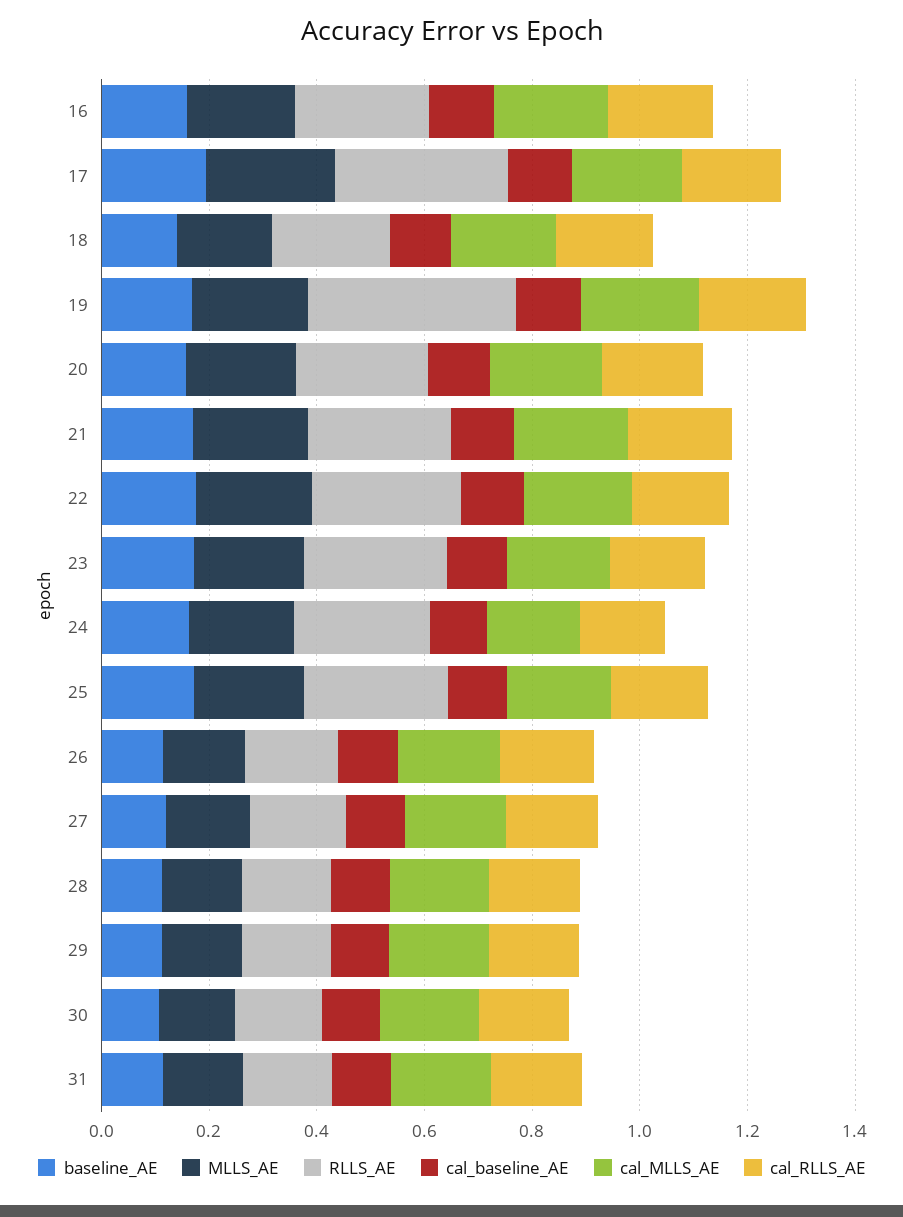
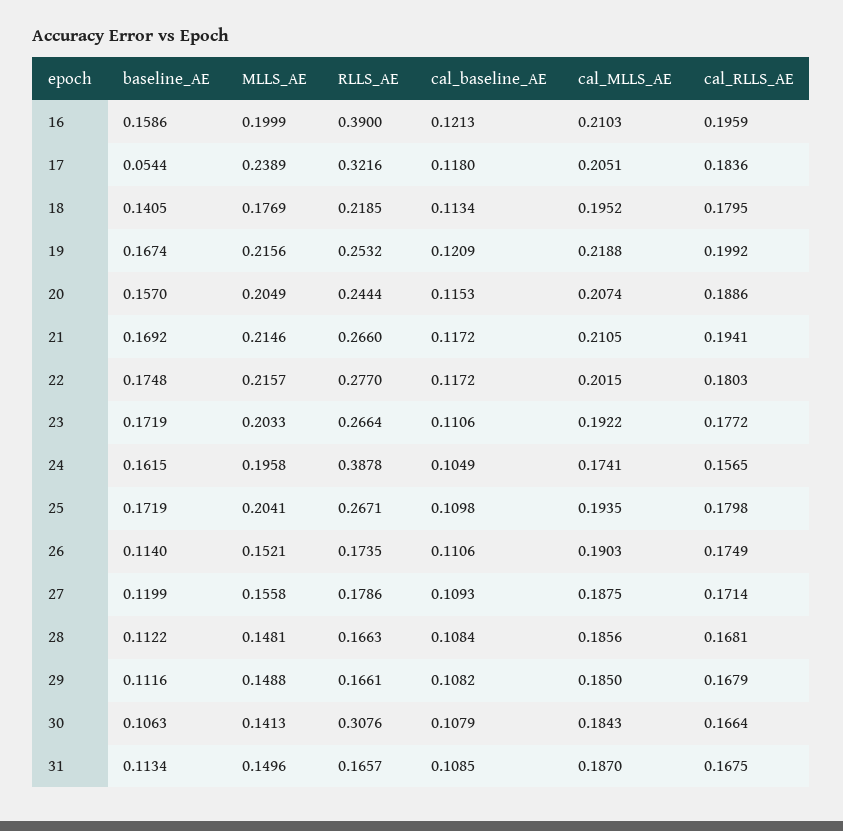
  {
    "baseline_AE": {
      "16": 0.1586,
-     "17": 0.2,
+     "17": 0.0544,
      "18": 0.1405,
      "19": 0.1674,
      "20": 0.157,
      "21": 0.1692,
      "22": 0.1748,
      "23": 0.1719,
      "24": 0.1615,
      "25": 0.1719,
      "26": 0.114,
      "27": 0.1199,
      "28": 0.1122,
      "29": 0.1116,
      "30": 0.1063,
      "31": 0.1134
    },
    "MLLS_AE": {
      "16": 0.1999,
      "17": 0.2389,
      "18": 0.1769,
      "19": 0.2156,
      "20": 0.2049,
      "21": 0.2146,
      "22": 0.2157,
      "23": 0.2033,
      "24": 0.1958,
      "25": 0.2041,
      "26": 0.1521,
      "27": 0.1558,
      "28": 0.1481,
      "29": 0.1488,
      "30": 0.1413,
      "31": 0.1496
    },
    "RLLS_AE": {
-     "16": 0.25,
+     "16": 0.39,
      "17": 0.3216,
      "18": 0.2185,
-     "19": 0.4,
+     "19": 0.2532,
      "20": 0.2444,
      "21": 0.266,
      "22": 0.277,
      "23": 0.2664,
-     "24": 0.25,
+     "24": 0.3878,
      "25": 0.2671,
      "26": 0.1735,
      "27": 0.1786,
      "28": 0.1663,
      "29": 0.1661,
-     "30": 0.15,
+     "30": 0.3076,
      "31": 0.1657
    },
    "cal_baseline_AE": {
      "16": 0.1213,
      "17": 0.118,
      "18": 0.1134,
      "19": 0.1209,
      "20": 0.1153,
      "21": 0.1172,
      "22": 0.1172,
      "23": 0.1106,
      "24": 0.1049,
      "25": 0.1098,
      "26": 0.1106,
      "27": 0.1093,
      "28": 0.1084,
      "29": 0.1082,
      "30": 0.1079,
      "31": 0.1085
    },
    "cal_MLLS_AE": {
      "16": 0.2103,
      "17": 0.2051,
      "18": 0.1952,
      "19": 0.2188,
      "20": 0.2074,
      "21": 0.2105,
      "22": 0.2015,
      "23": 0.1922,
      "24": 0.1741,
      "25": 0.1935,
      "26": 0.1903,
      "27": 0.1875,
      "28": 0.1856,
      "29": 0.185,
      "30": 0.1843,
      "31": 0.187
    },
    "cal_RLLS_AE": {
      "16": 0.1959,
      "17": 0.1836,
      "18": 0.1795,
      "19": 0.1992,
      "20": 0.1886,
      "21": 0.1941,
      "22": 0.1803,
      "23": 0.1772,
      "24": 0.1565,
      "25": 0.1798,
      "26": 0.1749,
      "27": 0.1714,
      "28": 0.1681,
      "29": 0.1679,
      "30": 0.1664,
      "31": 0.1675
    }
  }

